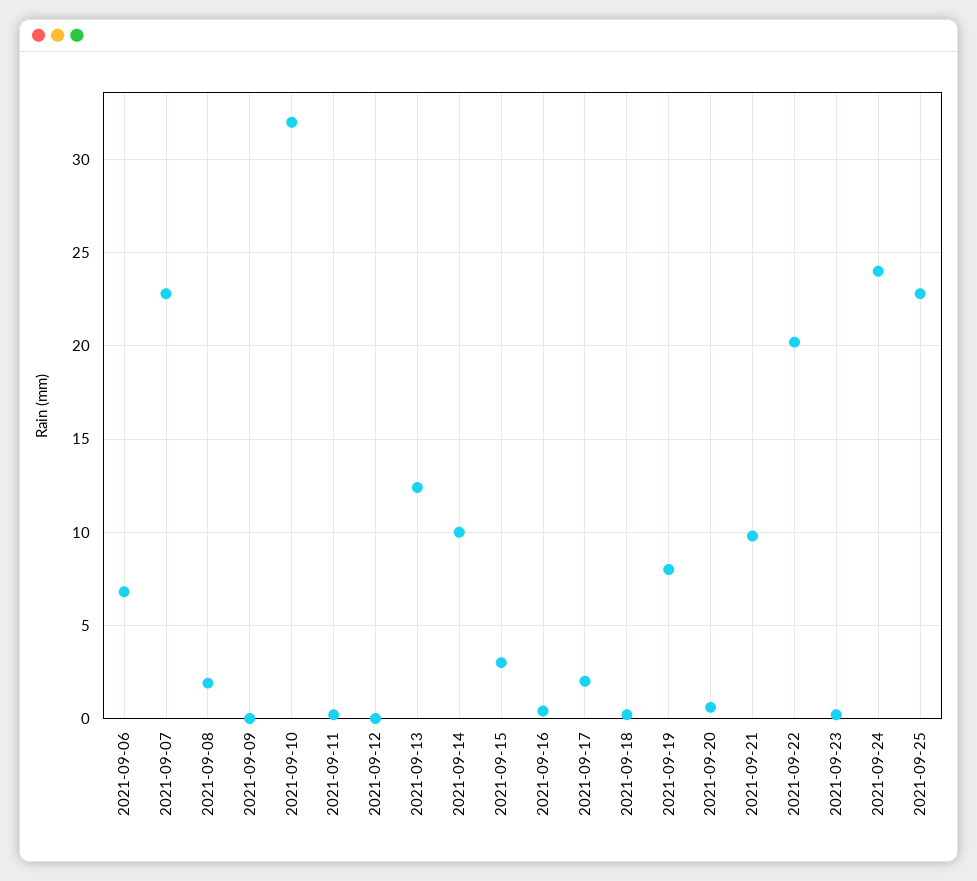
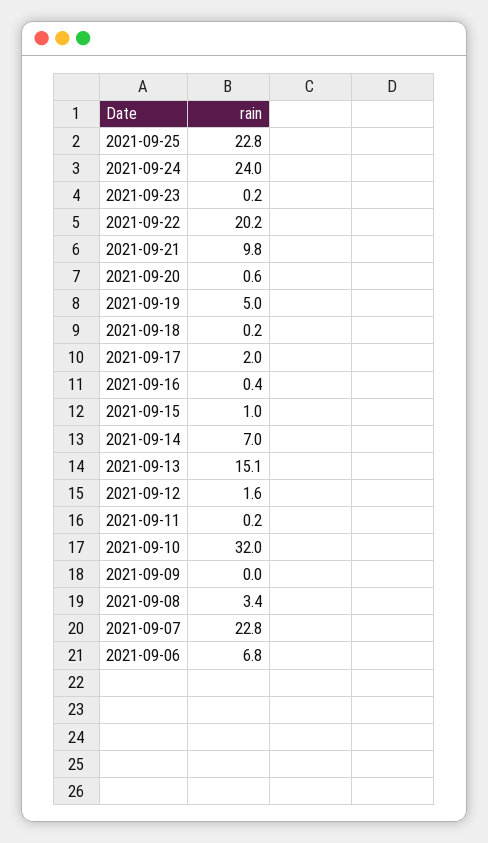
  {
    "2021-09-06": 6.8,
    "2021-09-07": 22.8,
-   "2021-09-08": 2,
+   "2021-09-08": 3.4,
    "2021-09-09": 0,
    "2021-09-10": 32,
    "2021-09-11": 0.2,
-   "2021-09-12": 0,
+   "2021-09-12": 1.6,
-   "2021-09-13": 12.5,
+   "2021-09-13": 15.1,
-   "2021-09-14": 10,
+   "2021-09-14": 7,
-   "2021-09-15": 3,
+   "2021-09-15": 1,
    "2021-09-16": 0.4,
    "2021-09-17": 2,
    "2021-09-18": 0.2,
-   "2021-09-19": 8,
+   "2021-09-19": 5,
    "2021-09-20": 0.6,
    "2021-09-21": 9.8,
    "2021-09-22": 20.2,
    "2021-09-23": 0.2,
    "2021-09-24": 24,
    "2021-09-25": 22.8
  }

